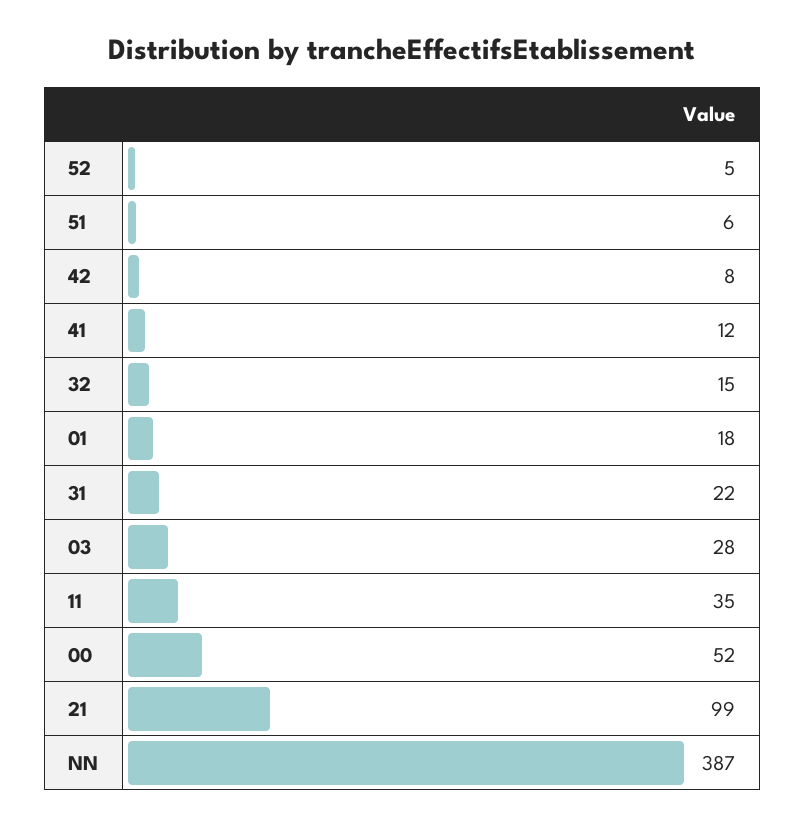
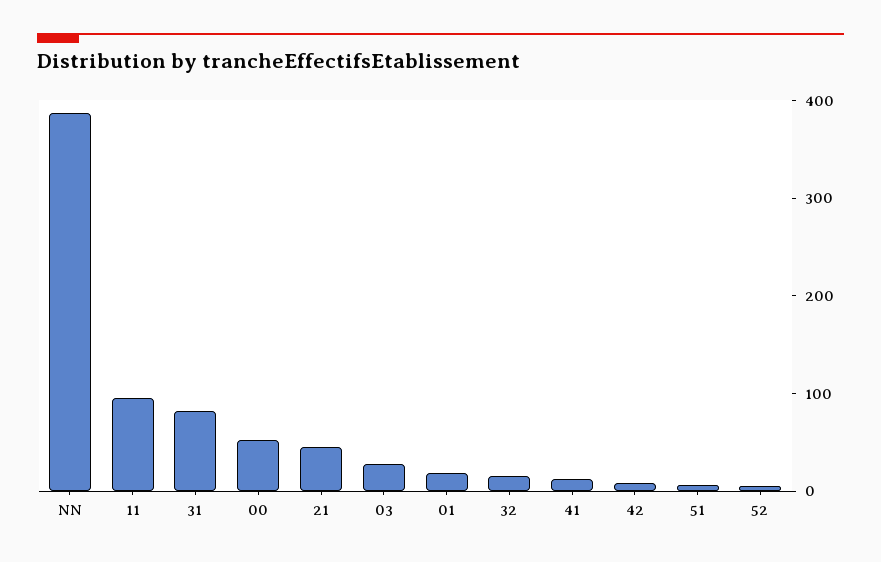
  {
    "52": 5,
    "51": 6,
    "42": 8,
    "41": 12,
    "32": 15,
    "01": 18,
-   "31": 22,
+   "31": 80,
    "03": 28,
-   "11": 35,
+   "11": 100,
    "00": 52,
-   "21": 99,
+   "21": 40,
    "NN": 387
  }

